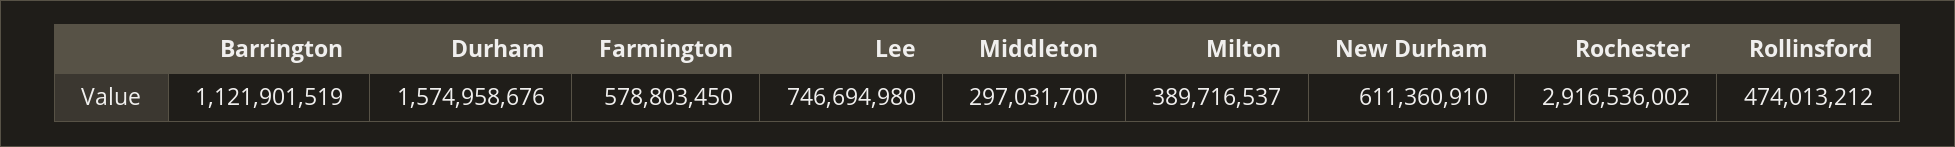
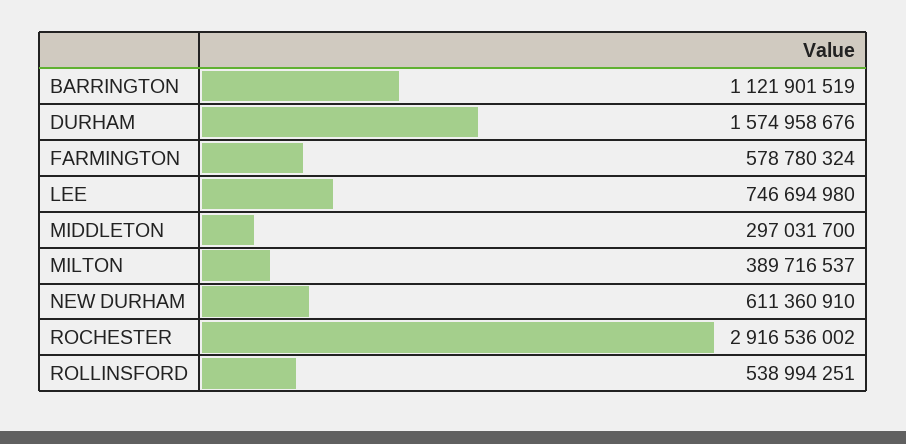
  {
    "Barrington": 1121901519,
    "Durham": 1574958676,
-   "Farmington": 578803450,
+   "Farmington": 578780324,
    "Lee": 746694980,
    "Middleton": 297031700,
    "Milton": 389716537,
    "New Durham": 611360910,
    "Rochester": 2916536002,
-   "Rollinsford": 474013212
+   "Rollinsford": 538994251
  }

